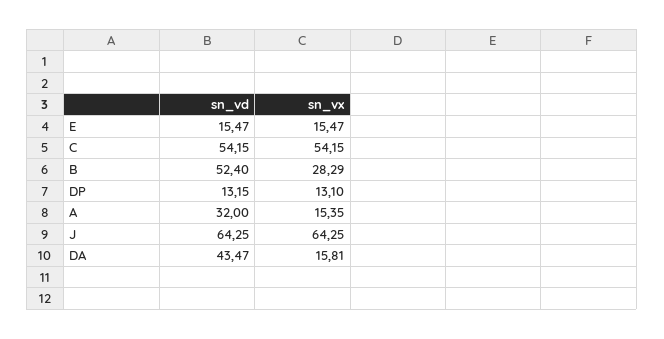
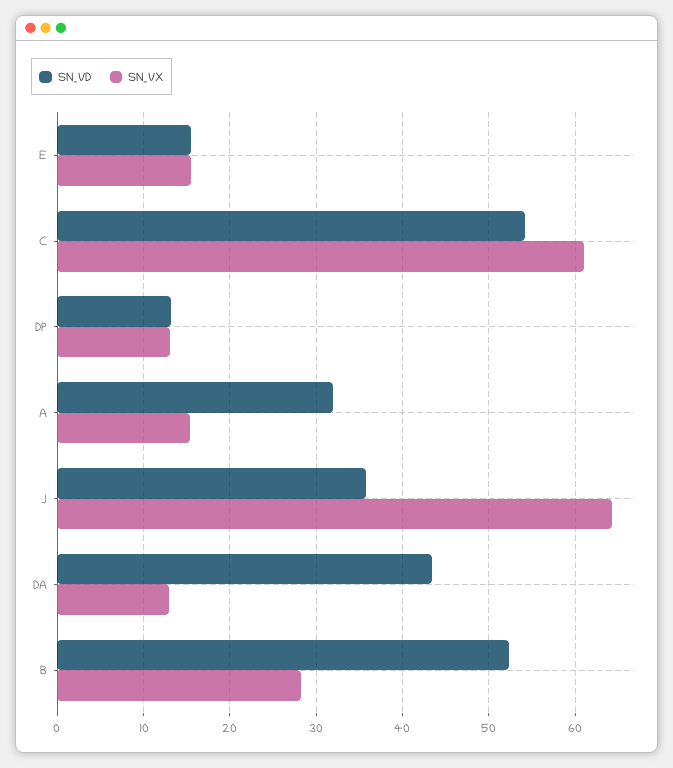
  {
    "sn_vd": {
      "E": 15.47,
      "C": 54.15,
      "B": 52.4,
      "DP": 13.15,
      "A": 32,
-     "J": 64.25,
+     "J": 36,
      "DA": 43.47
    },
    "sn_vx": {
      "E": 15.47,
-     "C": 54.15,
+     "C": 61,
      "B": 28.29,
      "DP": 13.1,
      "A": 15.35,
      "J": 64.25,
-     "DA": 15.81
+     "DA": 13
    }
  }

